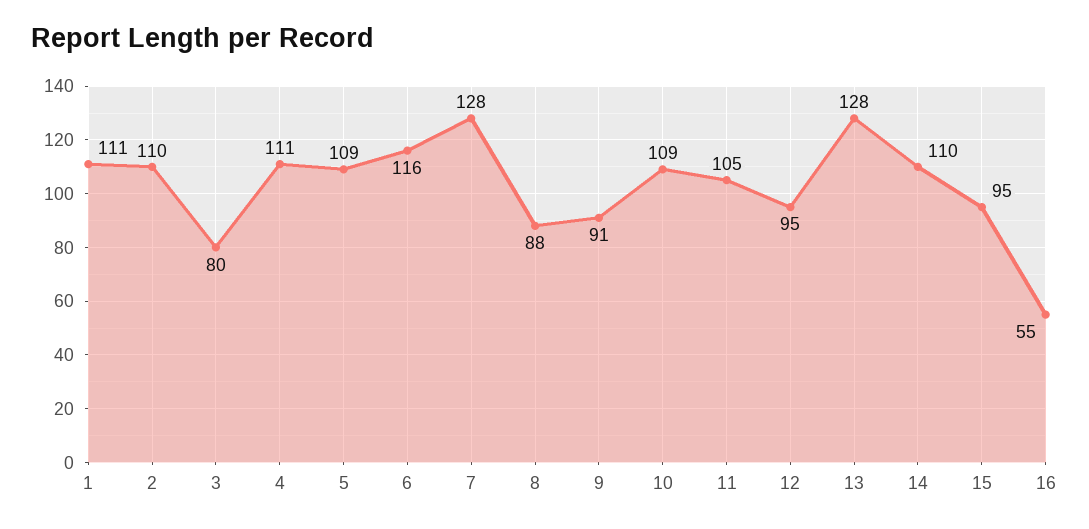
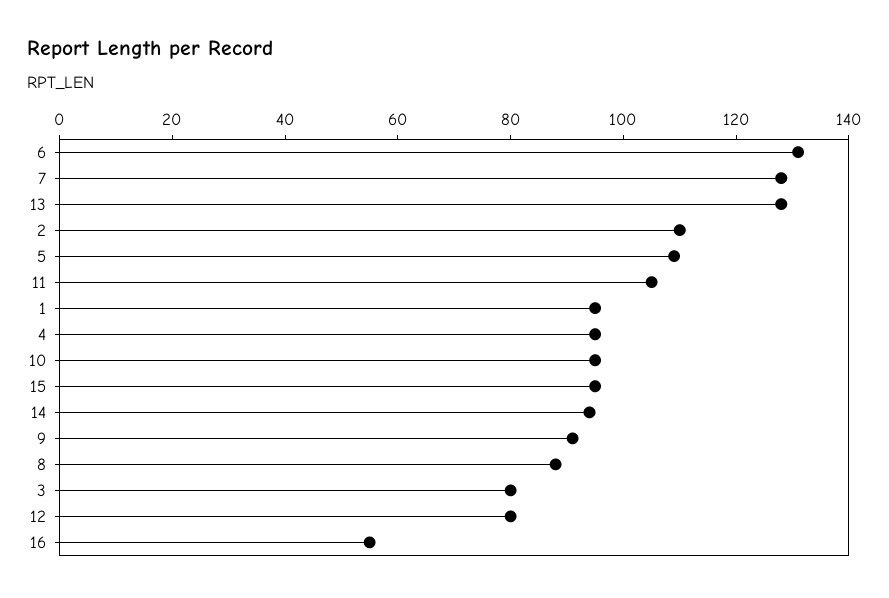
  {
-   "1": 111,
+   "1": 95,
    "2": 110,
    "3": 80,
-   "4": 111,
+   "4": 95,
    "5": 109,
-   "6": 116,
+   "6": 130,
    "7": 128,
    "8": 88,
    "9": 91,
-   "10": 109,
+   "10": 95,
    "11": 105,
-   "12": 95,
+   "12": 80,
    "13": 128,
-   "14": 110,
+   "14": 95,
    "15": 95,
    "16": 55
  }

